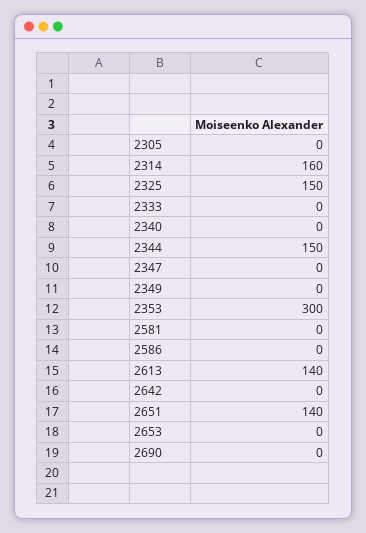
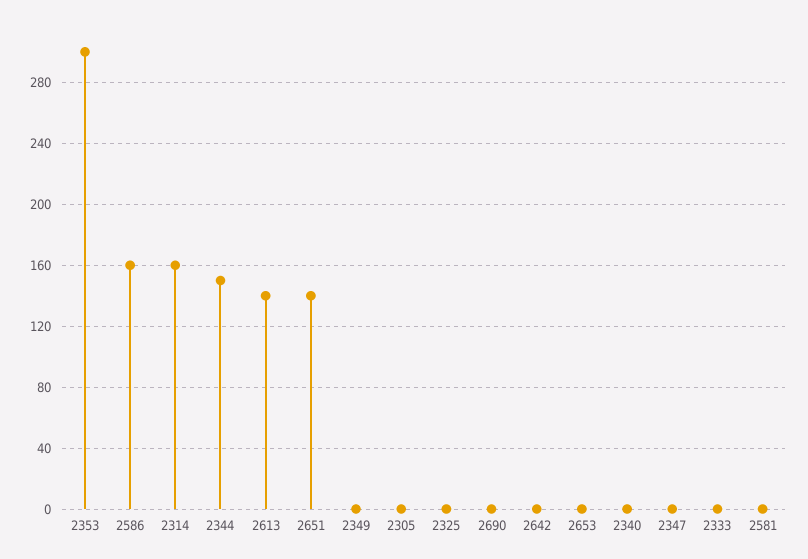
  {
    "2305": 0,
    "2314": 160,
-   "2325": 150,
+   "2325": 0,
    "2333": 0,
    "2340": 0,
    "2344": 150,
    "2347": 0,
    "2349": 0,
    "2353": 300,
    "2581": 0,
-   "2586": 0,
+   "2586": 160,
    "2613": 140,
    "2642": 0,
    "2651": 140,
    "2653": 0,
    "2690": 0
  }

